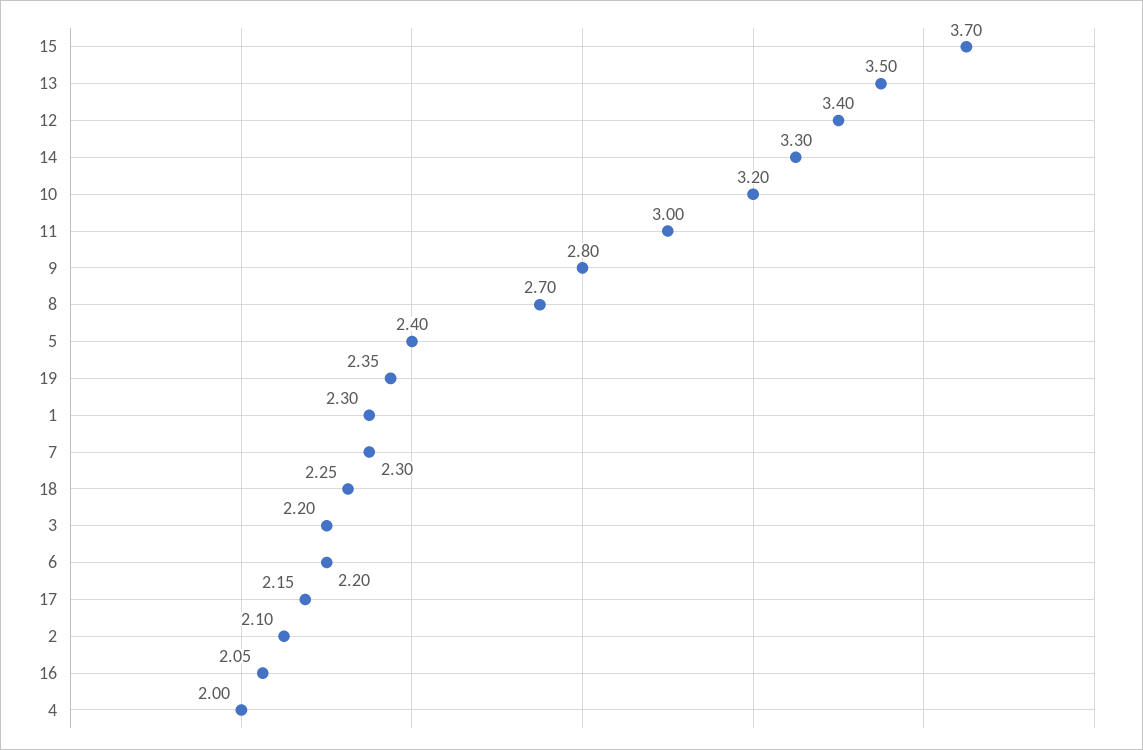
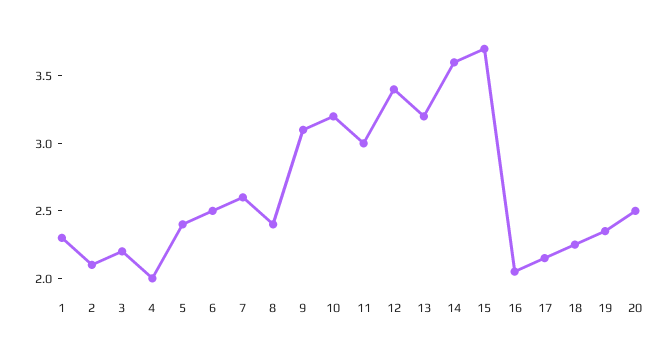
  {
    "15": 3.7,
-   "13": 3.5,
+   "13": 3.2,
    "12": 3.4,
-   "14": 3.3,
+   "14": 3.6,
    "10": 3.2,
    "11": 3,
-   "9": 2.8,
+   "9": 3.1,
-   "8": 2.7,
+   "8": 2.4,
    "5": 2.4,
    "19": 2.35,
    "1": 2.3,
-   "7": 2.3,
+   "7": 2.6,
    "18": 2.25,
    "3": 2.2,
-   "6": 2.2,
+   "6": 2.5,
    "17": 2.15,
    "2": 2.1,
    "16": 2.05,
-   "4": 2
+   "4": 2,
+   "20": 2.5
  }

